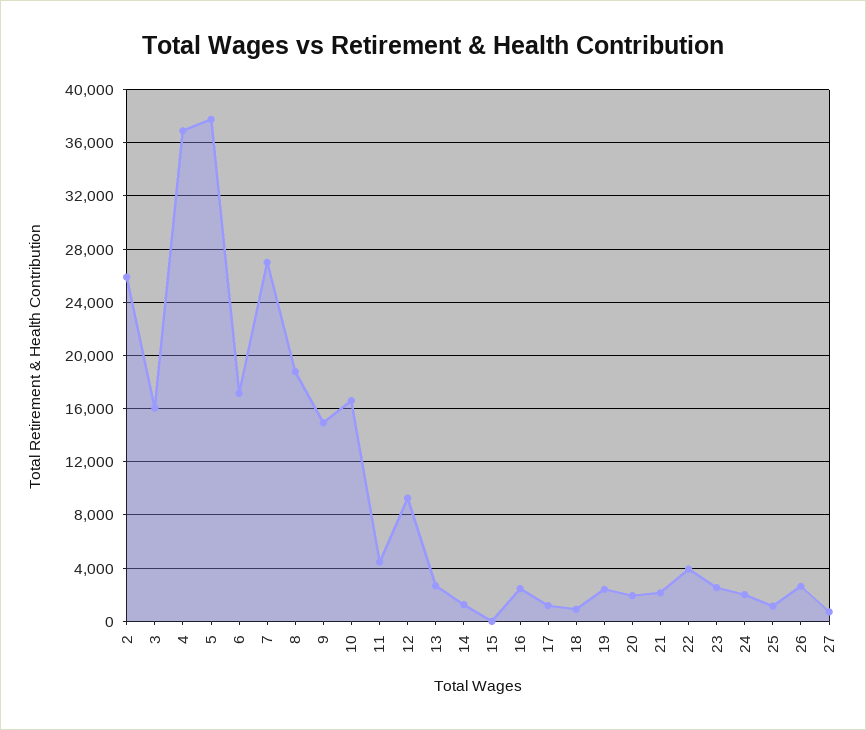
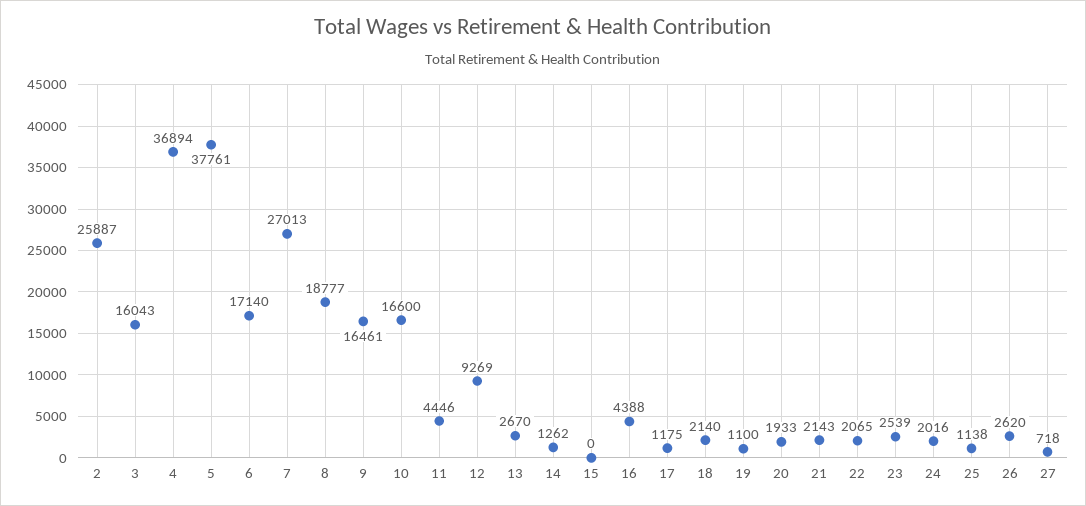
  {
    "2": 25887,
    "3": 16043,
    "4": 36894,
    "5": 37761,
    "6": 17140,
    "7": 27013,
    "8": 18777,
-   "9": 15000,
+   "9": 16461,
    "10": 16600,
    "11": 4446,
    "12": 9269,
    "13": 2670,
    "14": 1262,
    "15": 0,
-   "16": 2500,
+   "16": 4388,
    "17": 1175,
-   "18": 1000,
+   "18": 2140,
-   "19": 2500,
+   "19": 1100,
    "20": 1933,
    "21": 2143,
-   "22": 4000,
+   "22": 2065,
    "23": 2539,
    "24": 2016,
    "25": 1138,
    "26": 2620,
    "27": 718
  }

